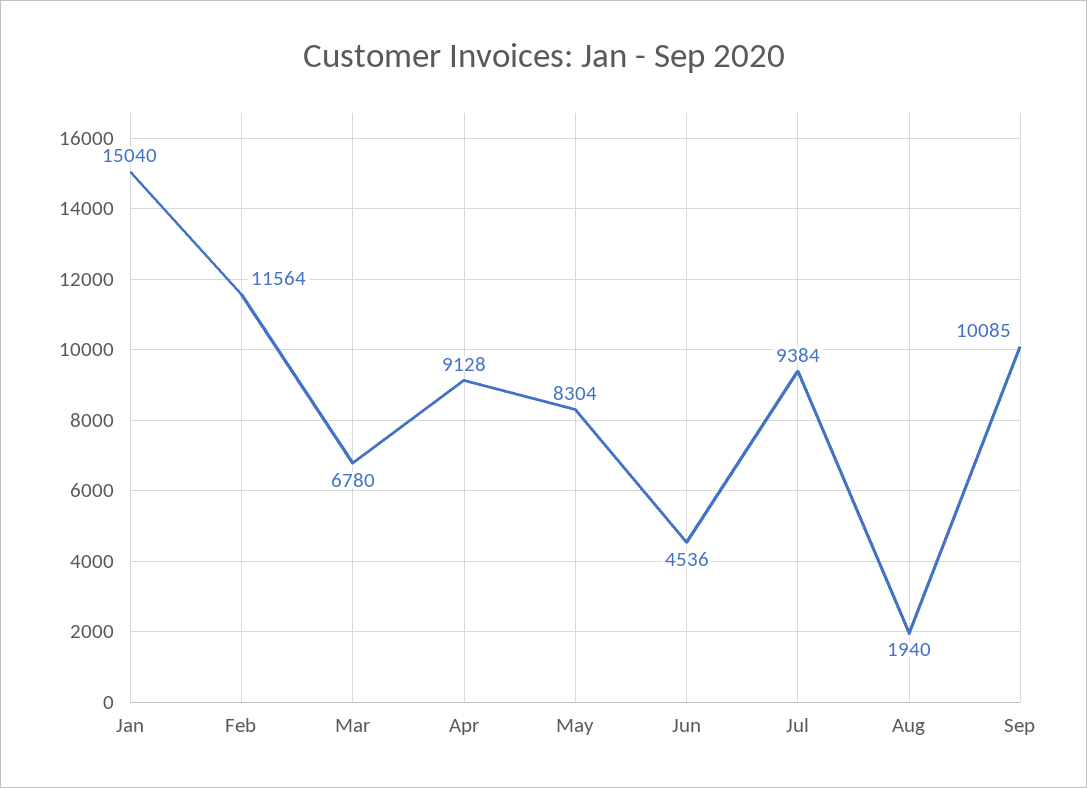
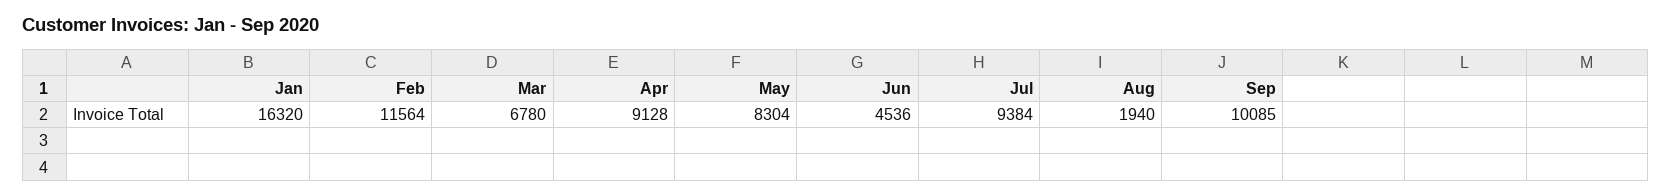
  {
-   "Jan": 15040,
+   "Jan": 16320,
    "Feb": 11564,
    "Mar": 6780,
    "Apr": 9128,
    "May": 8304,
    "Jun": 4536,
    "Jul": 9384,
    "Aug": 1940,
    "Sep": 10085
  }

